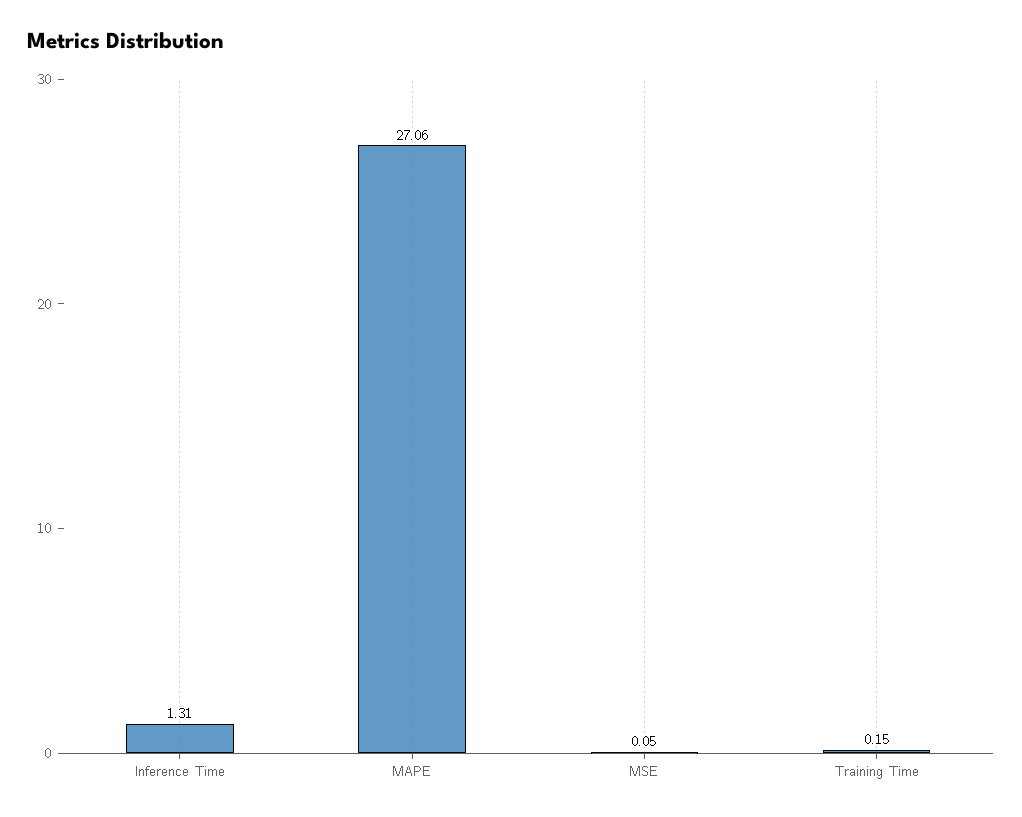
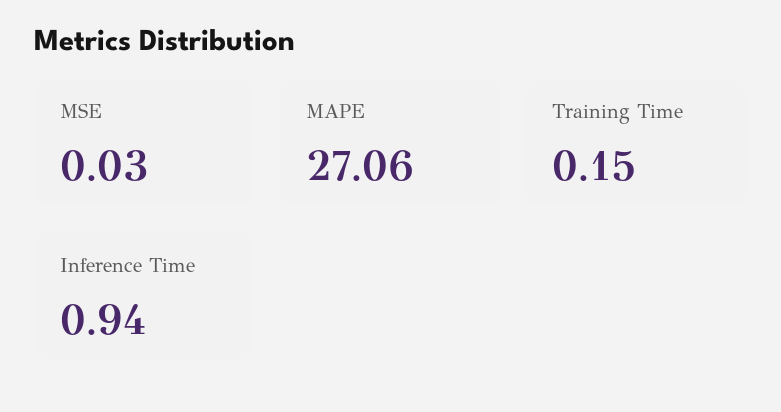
  {
-   "Inference Time": 1.31,
+   "Inference Time": 0.94,
    "MAPE": 27.06,
-   "MSE": 0.05,
+   "MSE": 0.03,
    "Training Time": 0.15
  }

